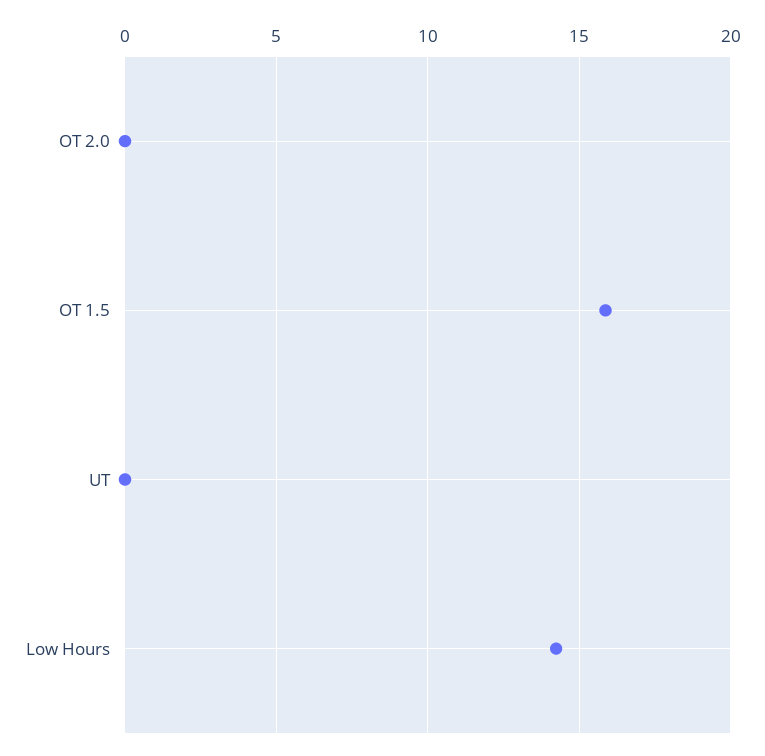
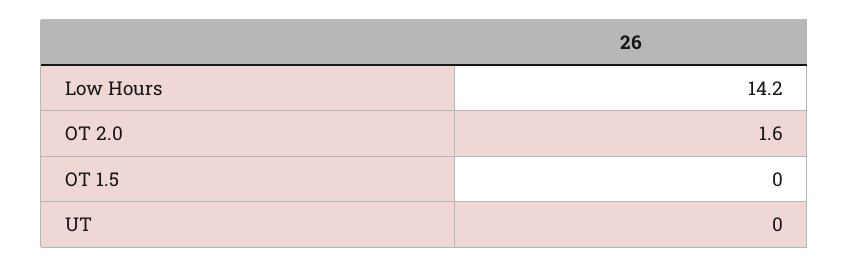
  {
-   "OT 2.0": 0,
+   "OT 2.0": 1.6,
-   "OT 1.5": 16,
+   "OT 1.5": 0,
    "UT": 0,
    "Low Hours": 14.2
  }

